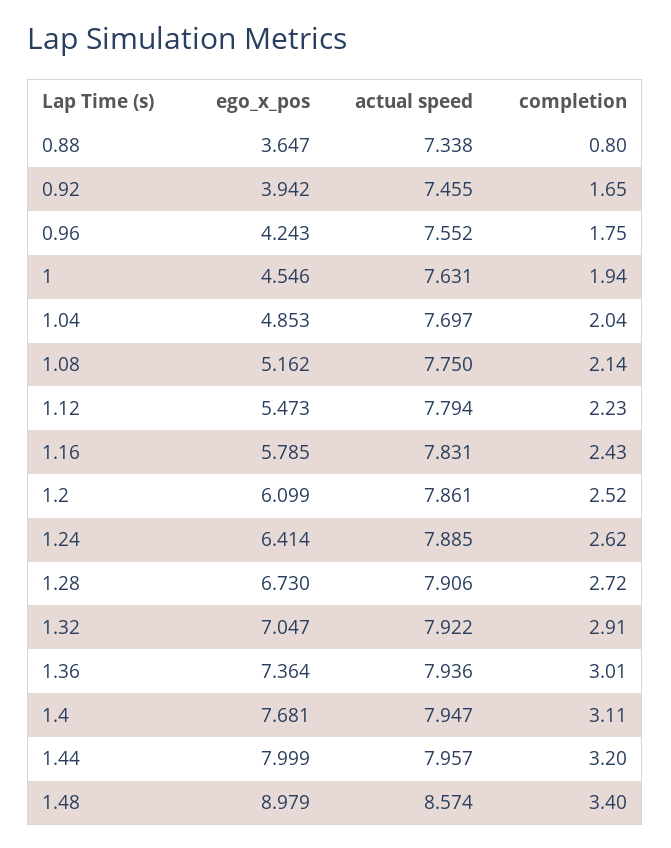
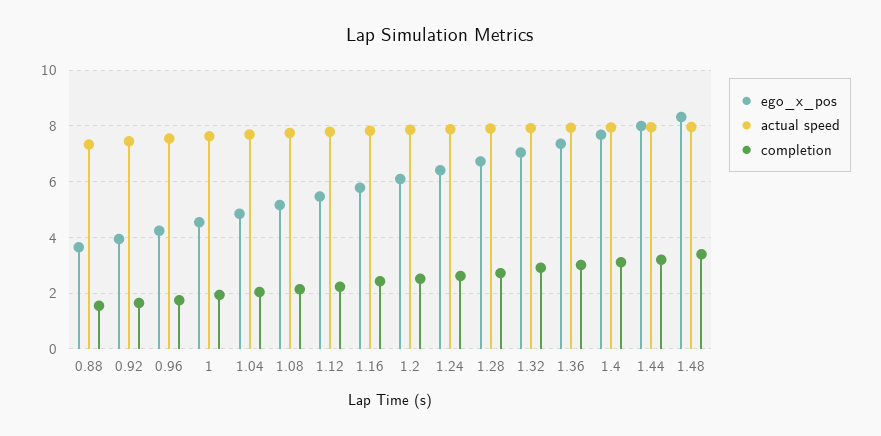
  {
    "ego_x_pos": {
      "0.88": 3.647,
      "0.92": 3.942,
      "0.96": 4.243,
      "1": 4.546,
      "1.04": 4.853,
      "1.08": 5.162,
      "1.12": 5.473,
      "1.16": 5.785,
      "1.2": 6.099,
      "1.24": 6.414,
      "1.28": 6.73,
      "1.32": 7.047,
      "1.36": 7.364,
      "1.4": 7.681,
      "1.44": 7.999,
-     "1.48": 8.979
+     "1.48": 8.25
    },
    "actual speed": {
      "0.88": 7.338,
      "0.92": 7.455,
      "0.96": 7.552,
      "1": 7.631,
      "1.04": 7.697,
      "1.08": 7.75,
      "1.12": 7.794,
      "1.16": 7.831,
      "1.2": 7.861,
      "1.24": 7.885,
      "1.28": 7.906,
      "1.32": 7.922,
      "1.36": 7.936,
      "1.4": 7.947,
      "1.44": 7.957,
-     "1.48": 8.574
+     "1.48": 8
    },
    "completion": {
-     "0.88": 0.8,
+     "0.88": 1.5,
      "0.92": 1.65,
      "0.96": 1.75,
      "1": 1.94,
      "1.04": 2.04,
      "1.08": 2.14,
      "1.12": 2.23,
      "1.16": 2.43,
      "1.2": 2.52,
      "1.24": 2.62,
      "1.28": 2.72,
      "1.32": 2.91,
      "1.36": 3.01,
      "1.4": 3.11,
      "1.44": 3.2,
      "1.48": 3.4
    }
  }

